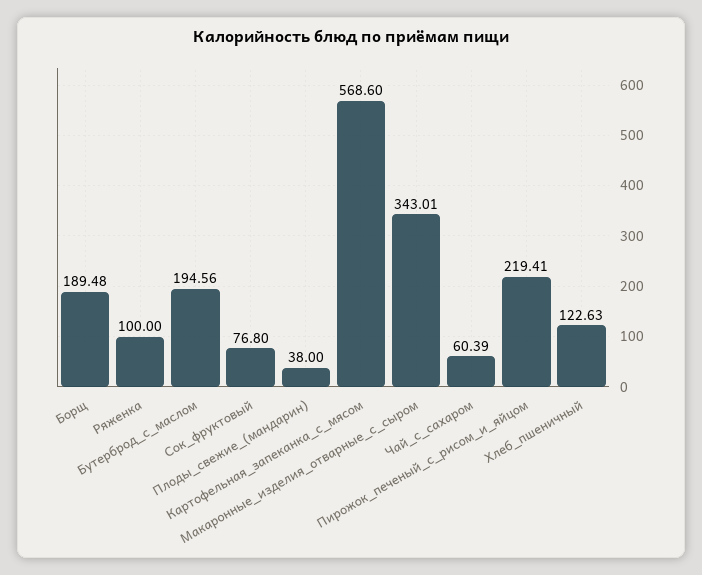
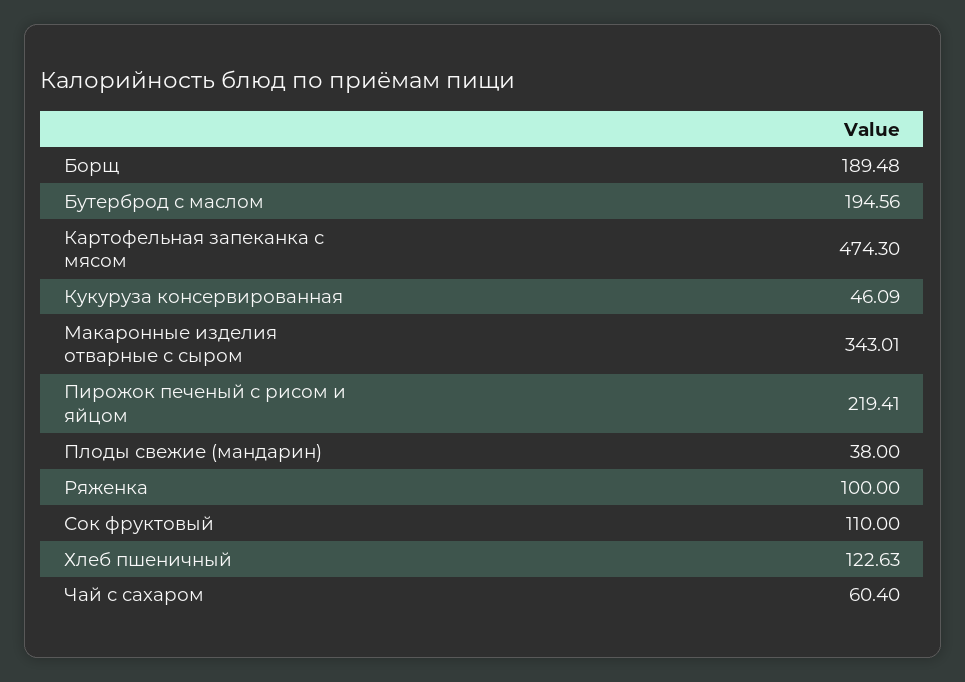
  {
    "Борщ": 189.48,
    "Ряженка": 100,
    "Бутерброд_с_маслом": 194.56,
-   "Сок_фруктовый": 76.8,
+   "Сок_фруктовый": 110,
    "Плоды_свежие_(мандарин)": 38,
-   "Картофельная_запеканка_с_мясом": 568.6,
+   "Картофельная_запеканка_с_мясом": 474.3,
    "Макаронные_изделия_отварные_с_сыром": 343.01,
-   "Чай_с_сахаром": 60.39,
+   "Чай_с_сахаром": 60.4,
    "Пирожок_печеный_с_рисом_и_яйцом": 219.41,
-   "Хлеб_пшеничный": 122.63
+   "Хлеб_пшеничный": 122.63,
+   "Кукуруза консервированная": 46.09
  }

